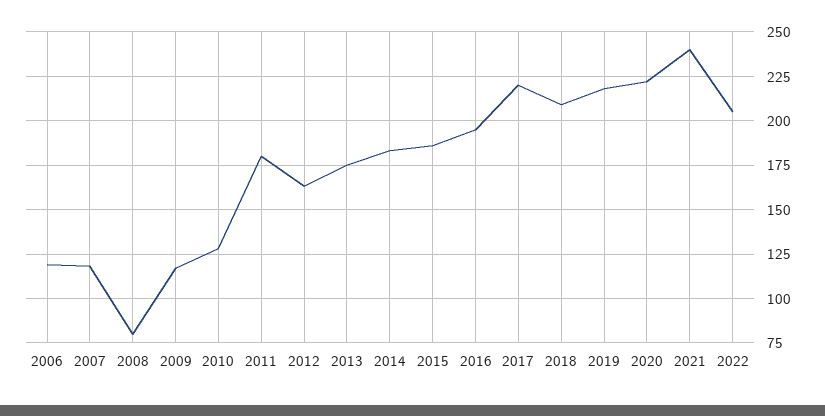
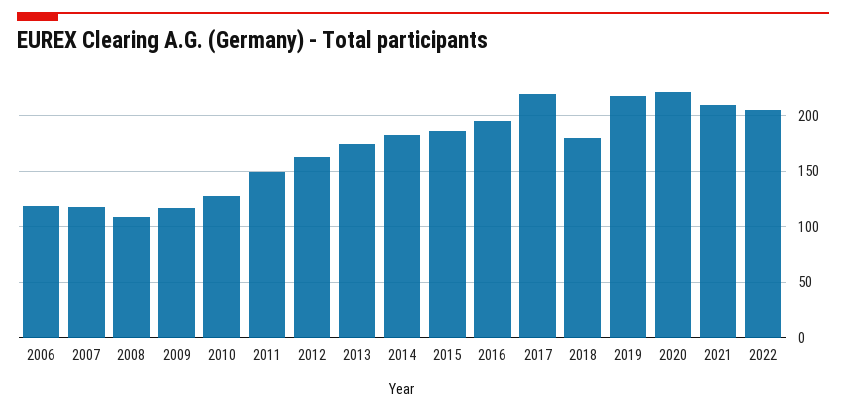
  {
    "2006": 120,
    "2007": 120,
-   "2008": 80,
+   "2008": 110,
    "2009": 115,
    "2010": 130,
-   "2011": 180,
+   "2011": 150,
    "2012": 165,
    "2013": 175,
    "2014": 185,
    "2015": 185,
    "2016": 195,
    "2017": 220,
-   "2018": 210,
+   "2018": 180,
    "2019": 220,
    "2020": 220,
-   "2021": 240,
+   "2021": 210,
    "2022": 205
  }

